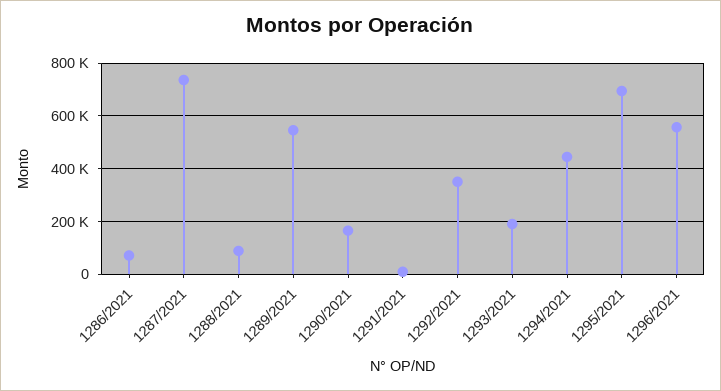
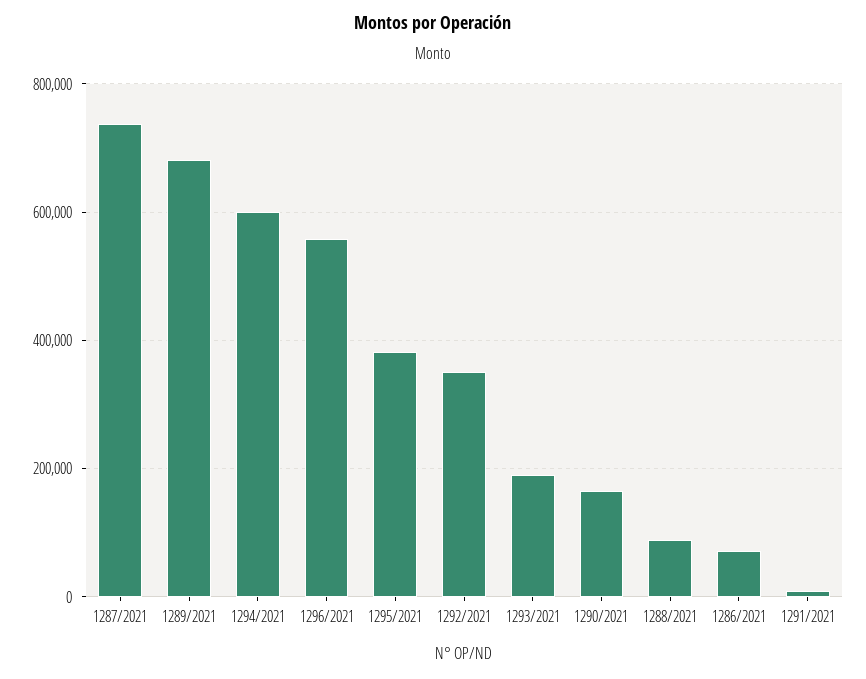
  {
    "1286/2021": 80000,
    "1287/2021": 740000,
    "1288/2021": 80000,
-   "1289/2021": 550000,
+   "1289/2021": 680000,
    "1290/2021": 160000,
    "1291/2021": 0,
    "1292/2021": 360000,
    "1293/2021": 200000,
-   "1294/2021": 450000,
+   "1294/2021": 600000,
-   "1295/2021": 700000,
+   "1295/2021": 380000,
    "1296/2021": 560000
  }

